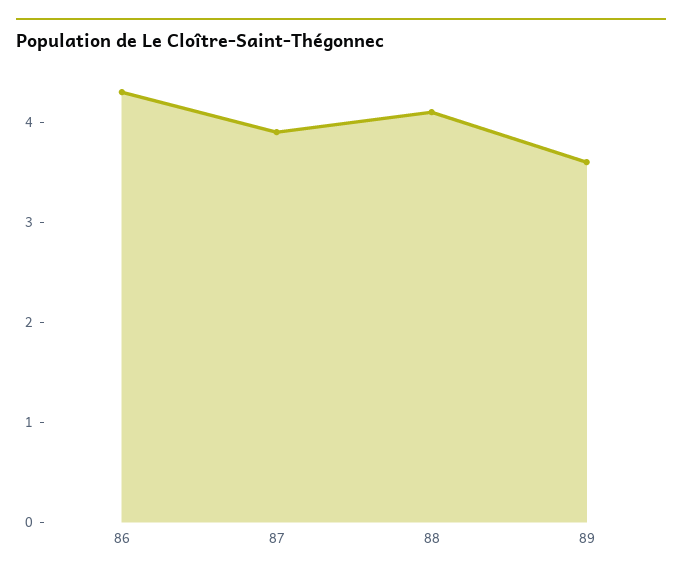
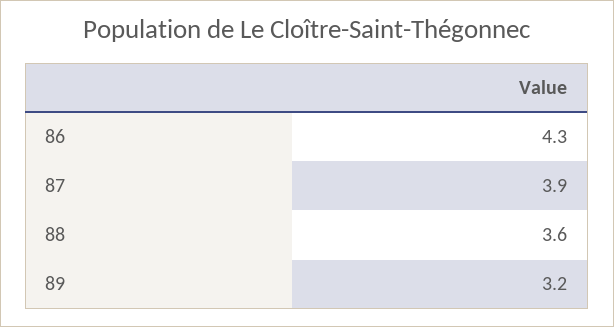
  {
    "86": 4.3,
    "87": 3.9,
-   "88": 4.1,
+   "88": 3.6,
-   "89": 3.6
+   "89": 3.2
  }

